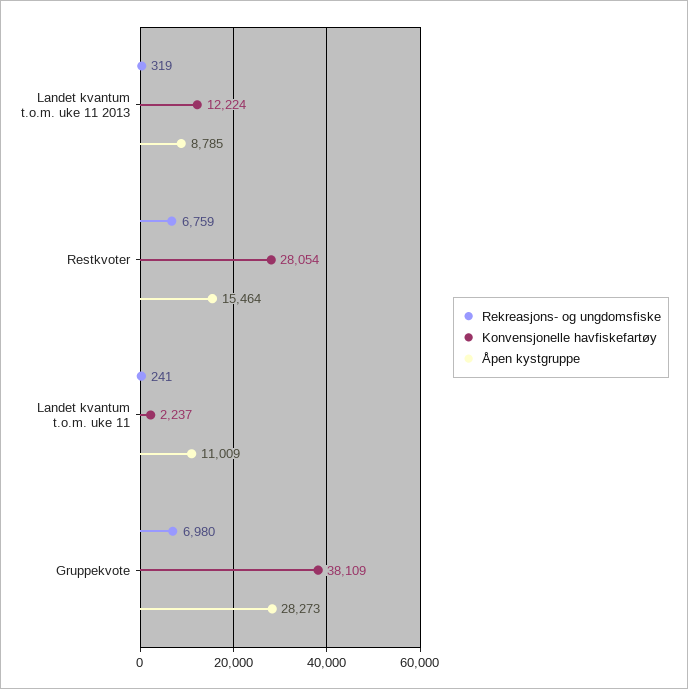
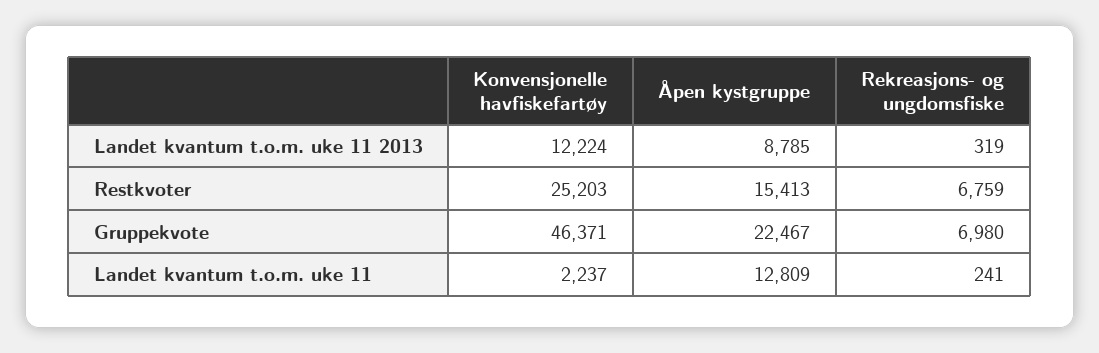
  {
    "Rekreasjons- og ungdomsfiske": {
      "Landet kvantum t.o.m. uke 11 2013": 319,
      "Restkvoter": 6759,
      "Landet kvantum t.o.m. uke 11": 241,
      "Gruppekvote": 6980
    },
    "Konvensjonelle havfiskefartøy": {
      "Landet kvantum t.o.m. uke 11 2013": 12224,
-     "Restkvoter": 28054,
+     "Restkvoter": 25203,
      "Landet kvantum t.o.m. uke 11": 2237,
-     "Gruppekvote": 38109
+     "Gruppekvote": 46371
    },
    "Åpen kystgruppe": {
      "Landet kvantum t.o.m. uke 11 2013": 8785,
-     "Restkvoter": 15464,
+     "Restkvoter": 15413,
-     "Landet kvantum t.o.m. uke 11": 11009,
+     "Landet kvantum t.o.m. uke 11": 12809,
-     "Gruppekvote": 28273
+     "Gruppekvote": 22467
    }
  }

